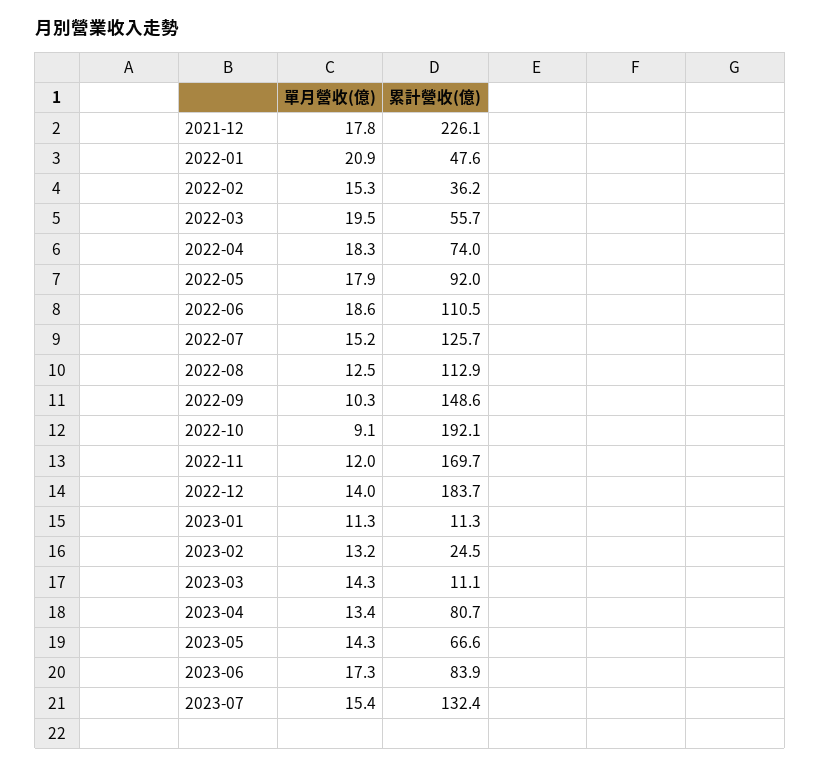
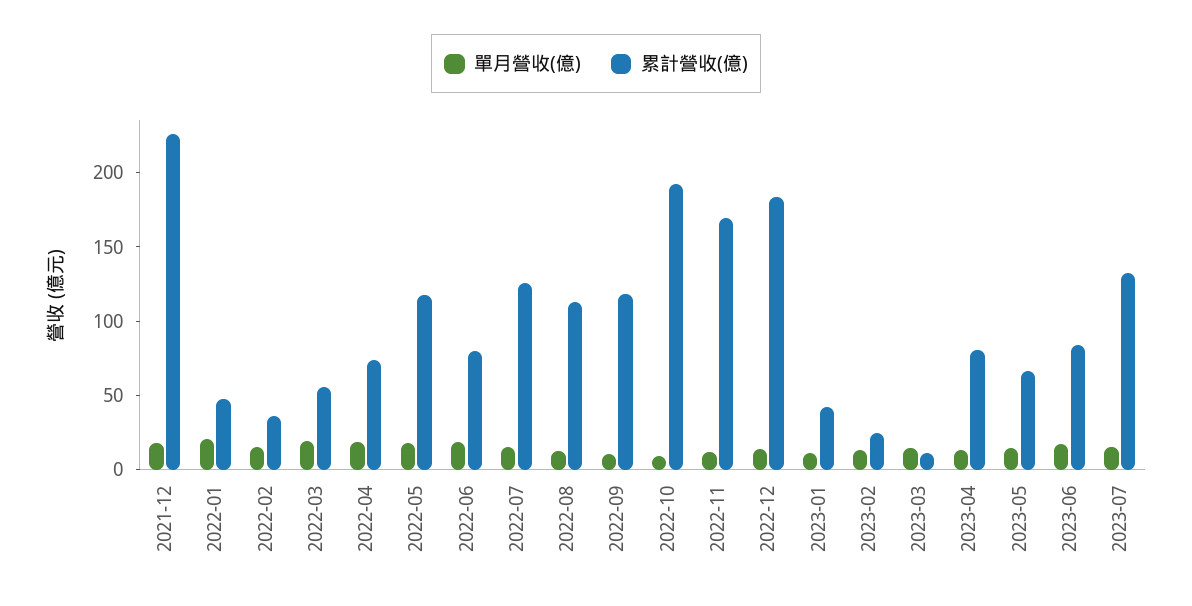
  {
    "單月營收(億)": {
      "2021-12": 17.8,
      "2022-01": 20.9,
      "2022-02": 15.3,
      "2022-03": 19.5,
      "2022-04": 18.3,
      "2022-05": 17.9,
      "2022-06": 18.6,
      "2022-07": 15.2,
      "2022-08": 12.5,
      "2022-09": 10.3,
      "2022-10": 9.1,
      "2022-11": 12,
      "2022-12": 14,
      "2023-01": 11.3,
      "2023-02": 13.2,
      "2023-03": 14.3,
      "2023-04": 13.4,
      "2023-05": 14.3,
      "2023-06": 17.3,
      "2023-07": 15.4
    },
    "累計營收(億)": {
      "2021-12": 226.1,
      "2022-01": 47.6,
      "2022-02": 36.2,
      "2022-03": 55.7,
      "2022-04": 74,
-     "2022-05": 92,
+     "2022-05": 120,
-     "2022-06": 110.5,
+     "2022-06": 80,
      "2022-07": 125.7,
      "2022-08": 112.9,
-     "2022-09": 148.6,
+     "2022-09": 120,
      "2022-10": 192.1,
      "2022-11": 169.7,
      "2022-12": 183.7,
-     "2023-01": 11.3,
+     "2023-01": 40,
      "2023-02": 24.5,
      "2023-03": 11.1,
      "2023-04": 80.7,
      "2023-05": 66.6,
      "2023-06": 83.9,
      "2023-07": 132.4
    }
  }

